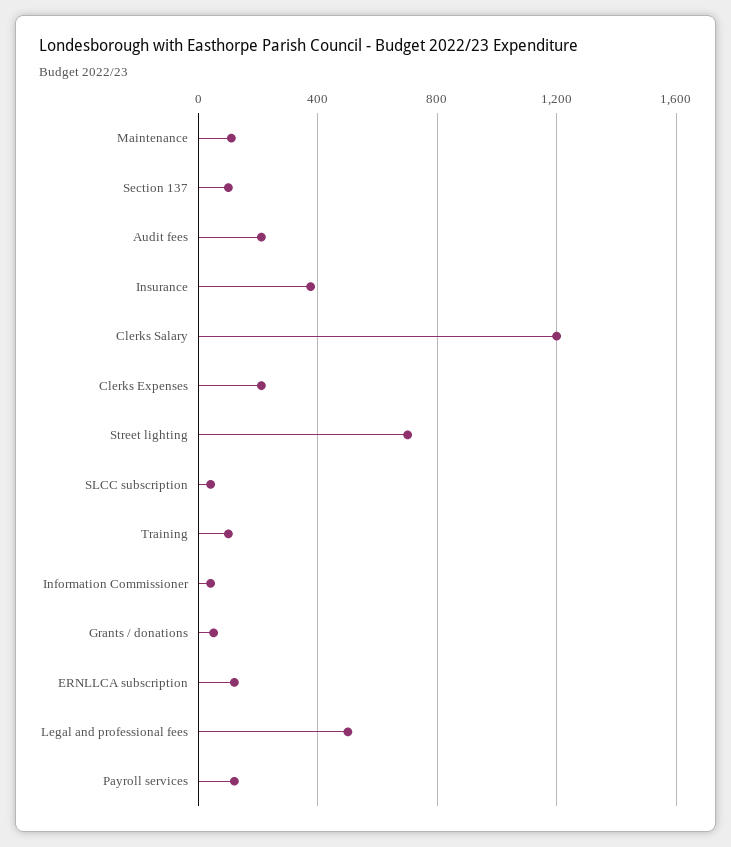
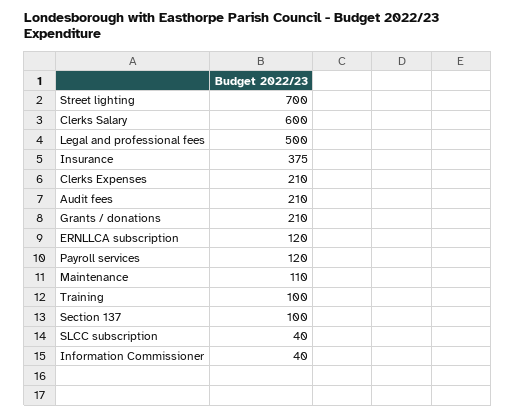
  {
    "Maintenance": 110,
    "Section 137": 100,
    "Audit fees": 210,
    "Insurance": 375,
-   "Clerks Salary": 1200,
+   "Clerks Salary": 600,
    "Clerks Expenses": 210,
    "Street lighting": 700,
    "SLCC subscription": 40,
    "Training": 100,
    "Information Commissioner": 40,
-   "Grants / donations": 50,
+   "Grants / donations": 210,
    "ERNLLCA subscription": 120,
    "Legal and professional fees": 500,
    "Payroll services": 120
  }

